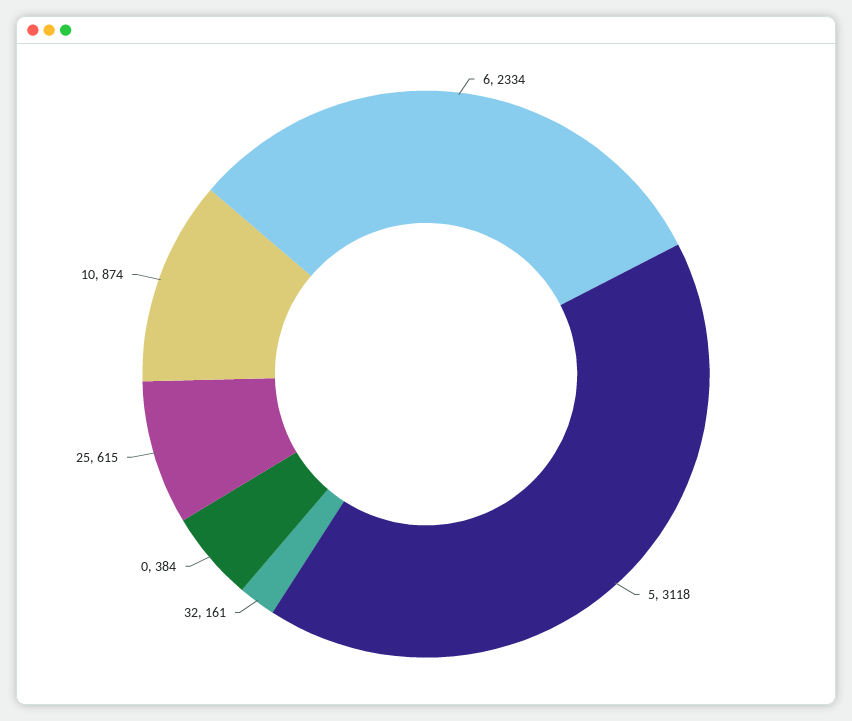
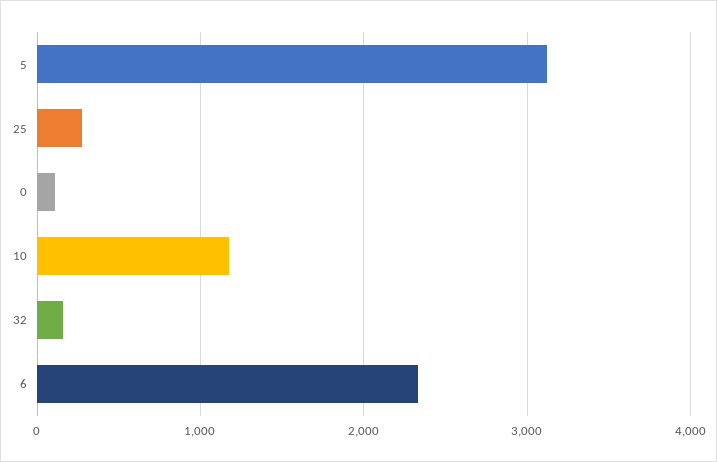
  {
    "6": 2334,
    "5": 3118,
    "32": 161,
-   "0": 384,
+   "0": 100,
-   "25": 615,
+   "25": 300,
-   "10": 874
+   "10": 1200
  }

